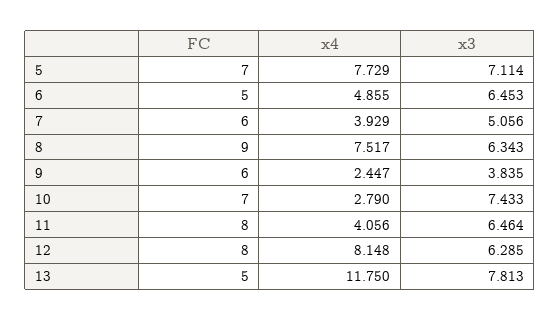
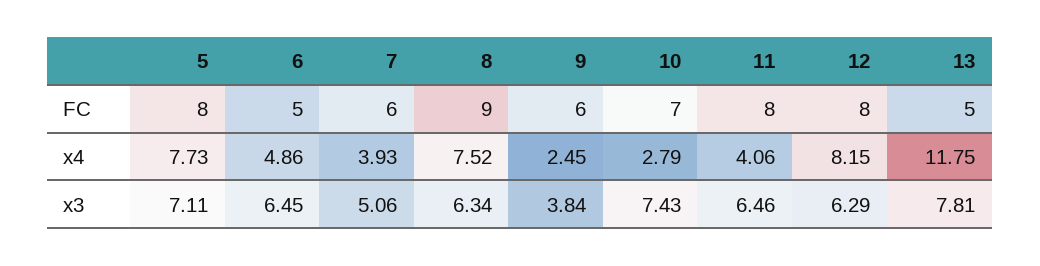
  {
    "FC": {
-     "5": 7,
+     "5": 8,
      "6": 5,
      "7": 6,
      "8": 9,
      "9": 6,
      "10": 7,
      "11": 8,
      "12": 8,
      "13": 5
    },
    "x4": {
      "5": 7.729,
      "6": 4.855,
      "7": 3.929,
      "8": 7.517,
      "9": 2.447,
      "10": 2.79,
      "11": 4.056,
      "12": 8.148,
      "13": 11.75
    },
    "x3": {
      "5": 7.114,
      "6": 6.453,
      "7": 5.056,
      "8": 6.343,
      "9": 3.835,
      "10": 7.433,
      "11": 6.464,
      "12": 6.285,
      "13": 7.813
    }
  }

